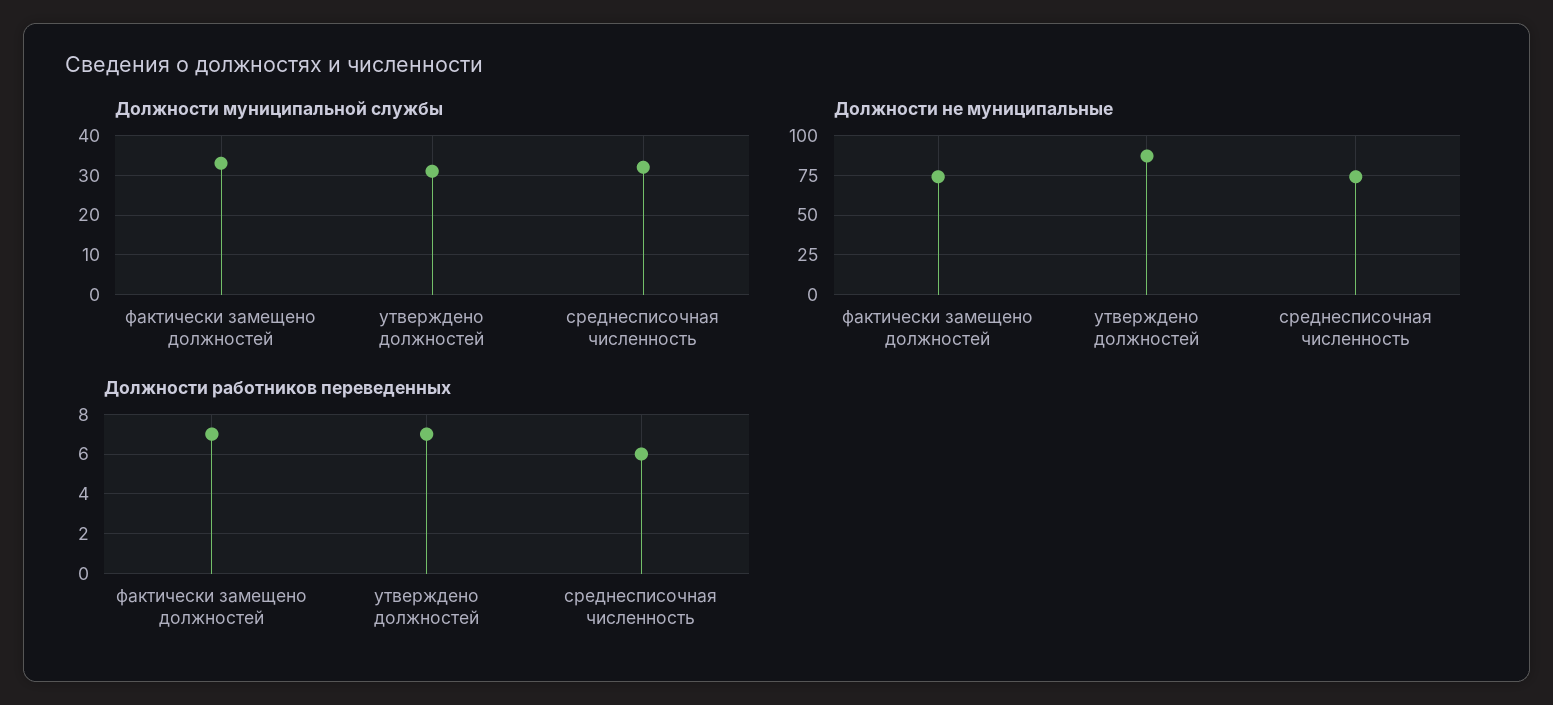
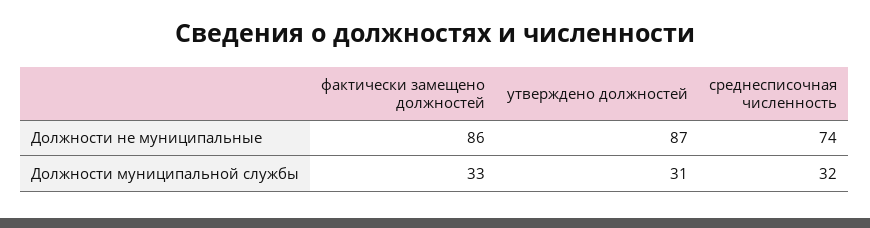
  {
    "Должности муниципальной службы": {
      "фактически замещено должностей": 33,
      "утверждено должностей": 31,
      "среднесписочная численность": 32
    },
    "Должности не муниципальные": {
-     "фактически замещено должностей": 75,
+     "фактически замещено должностей": 86,
      "утверждено должностей": 87,
      "среднесписочная численность": 74
-   },
+   }
-   "Должности работников переведенных": {
-     "фактически замещено должностей": 7,
-     "утверждено должностей": 7,
-     "среднесписочная численность": 6
-   }
  }

